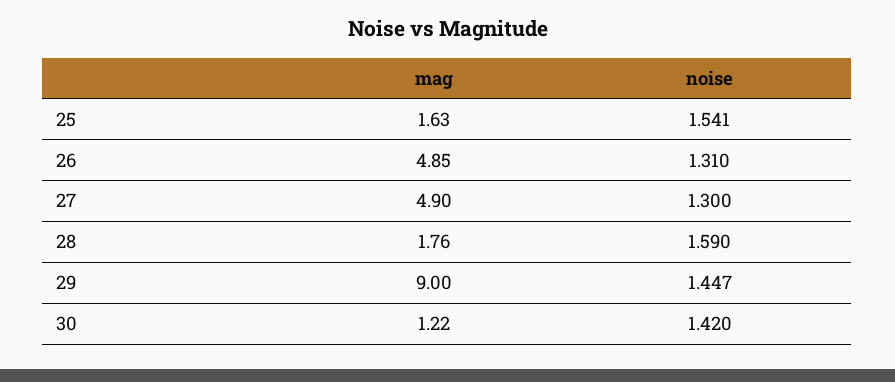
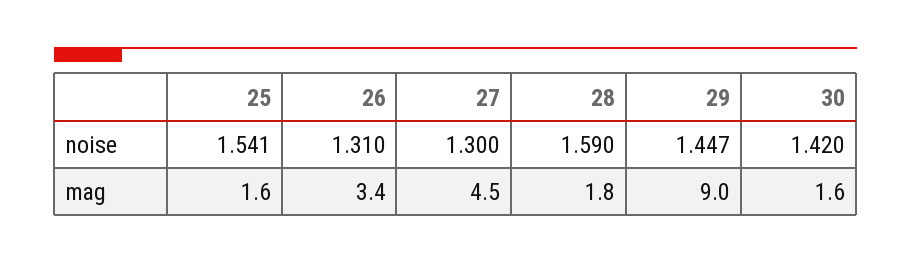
  {
    "mag": {
      "25": 1.63,
-     "26": 4.85,
+     "26": 3.4,
-     "27": 4.9,
+     "27": 4.5,
      "28": 1.76,
      "29": 9,
-     "30": 1.22
+     "30": 1.6
    },
    "noise": {
      "25": 1.541,
      "26": 1.31,
      "27": 1.3,
      "28": 1.59,
      "29": 1.447,
      "30": 1.42
    }
  }

